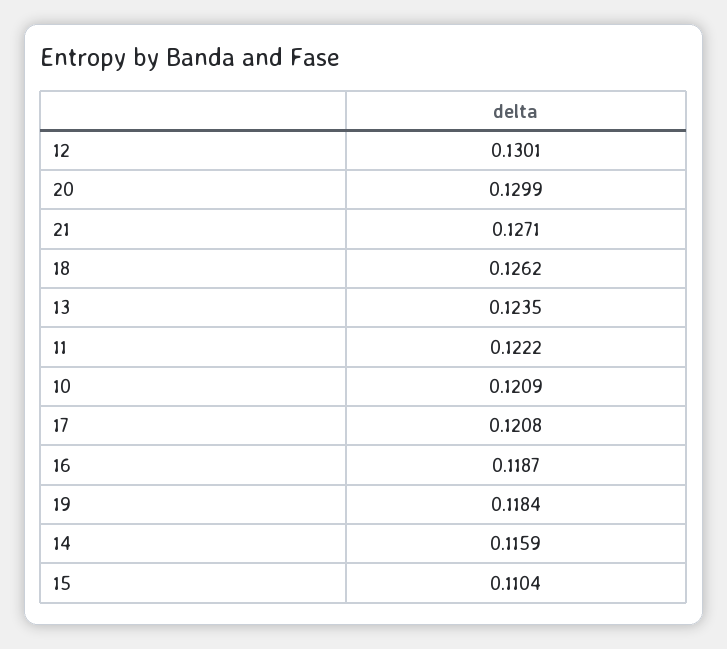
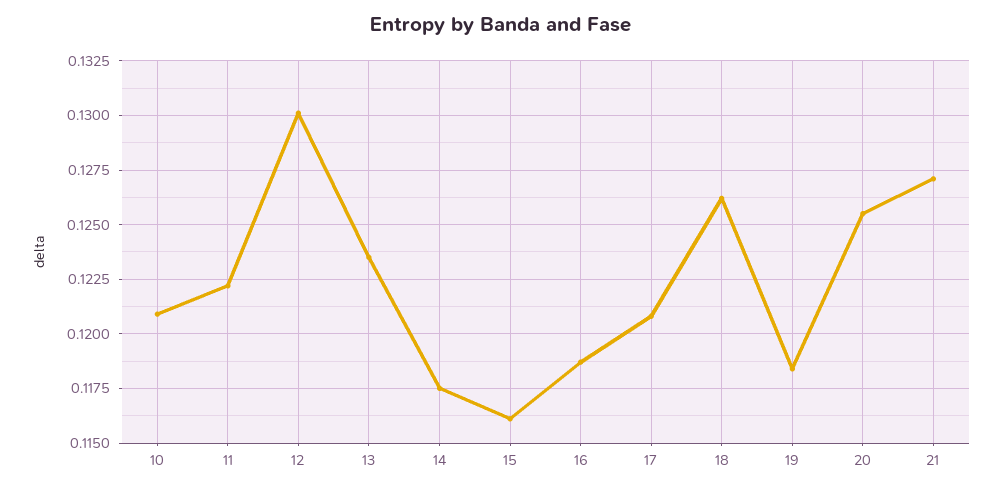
  {
    "12": 0.1301,
-   "20": 0.1299,
+   "20": 0.1255,
    "21": 0.1271,
    "18": 0.1262,
    "13": 0.1235,
    "11": 0.1222,
    "10": 0.1209,
    "17": 0.1208,
    "16": 0.1187,
    "19": 0.1184,
-   "14": 0.1159,
+   "14": 0.1175,
-   "15": 0.1104
+   "15": 0.116
  }

